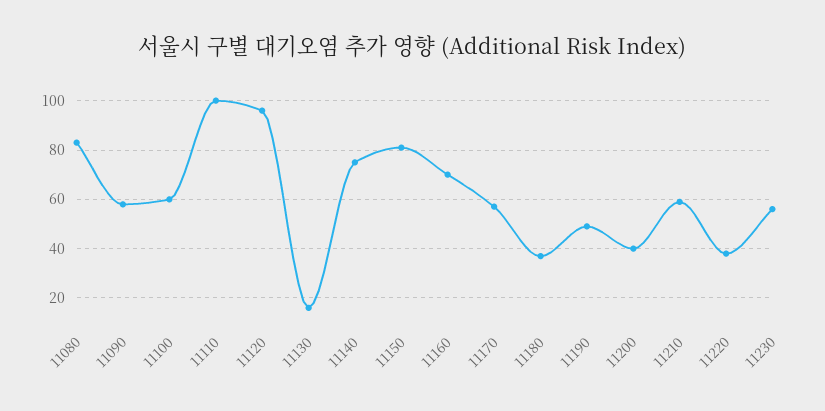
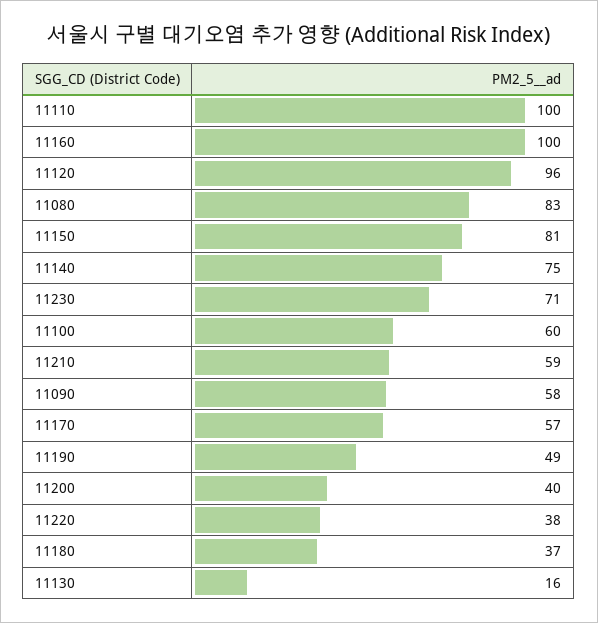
  {
    "11080": 83,
    "11090": 58,
    "11100": 60,
    "11110": 100,
    "11120": 96,
    "11130": 16,
    "11140": 75,
    "11150": 81,
-   "11160": 70,
+   "11160": 100,
    "11170": 57,
    "11180": 37,
    "11190": 49,
    "11200": 40,
    "11210": 59,
    "11220": 38,
-   "11230": 55
+   "11230": 71
  }

